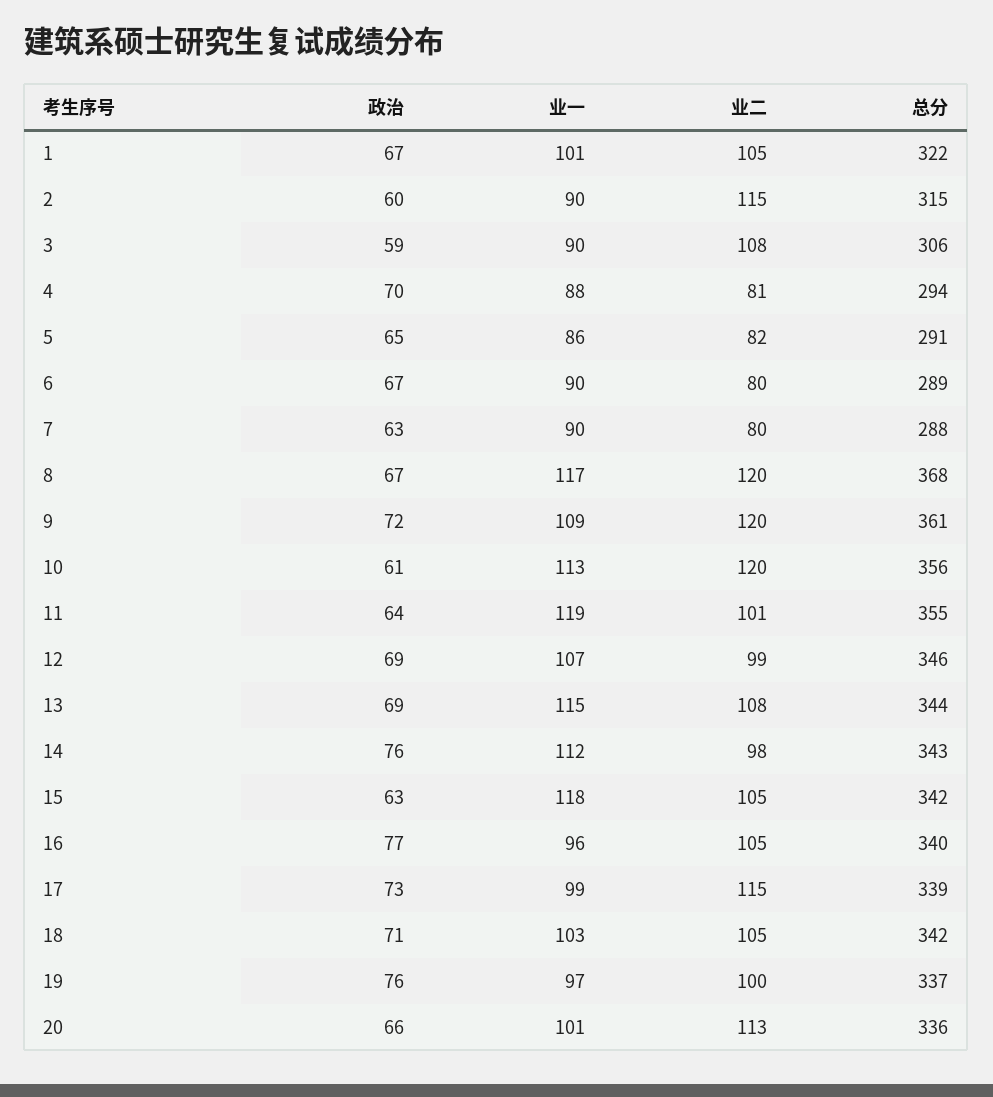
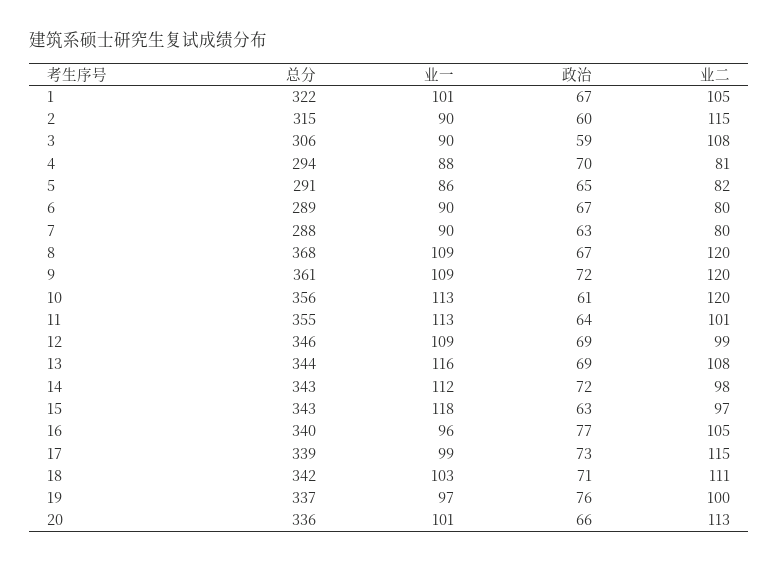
  {
    "政治": {
      "1": 67,
      "2": 60,
      "3": 59,
      "4": 70,
      "5": 65,
      "6": 67,
      "7": 63,
      "8": 67,
      "9": 72,
      "10": 61,
      "11": 64,
      "12": 69,
      "13": 69,
-     "14": 76,
+     "14": 72,
      "15": 63,
      "16": 77,
      "17": 73,
      "18": 71,
      "19": 76,
      "20": 66
    },
    "业一": {
      "1": 101,
      "2": 90,
      "3": 90,
      "4": 88,
      "5": 86,
      "6": 90,
      "7": 90,
-     "8": 117,
+     "8": 109,
      "9": 109,
      "10": 113,
-     "11": 119,
+     "11": 113,
-     "12": 107,
+     "12": 109,
-     "13": 115,
+     "13": 116,
      "14": 112,
      "15": 118,
      "16": 96,
      "17": 99,
      "18": 103,
      "19": 97,
      "20": 101
    },
    "业二": {
      "1": 105,
      "2": 115,
      "3": 108,
      "4": 81,
      "5": 82,
      "6": 80,
      "7": 80,
      "8": 120,
      "9": 120,
      "10": 120,
      "11": 101,
      "12": 99,
      "13": 108,
      "14": 98,
-     "15": 105,
+     "15": 97,
      "16": 105,
      "17": 115,
-     "18": 105,
+     "18": 111,
      "19": 100,
      "20": 113
    },
    "总分": {
      "1": 322,
      "2": 315,
      "3": 306,
      "4": 294,
      "5": 291,
      "6": 289,
      "7": 288,
      "8": 368,
      "9": 361,
      "10": 356,
      "11": 355,
      "12": 346,
      "13": 344,
      "14": 343,
-     "15": 342,
+     "15": 343,
      "16": 340,
      "17": 339,
      "18": 342,
      "19": 337,
      "20": 336
    }
  }

